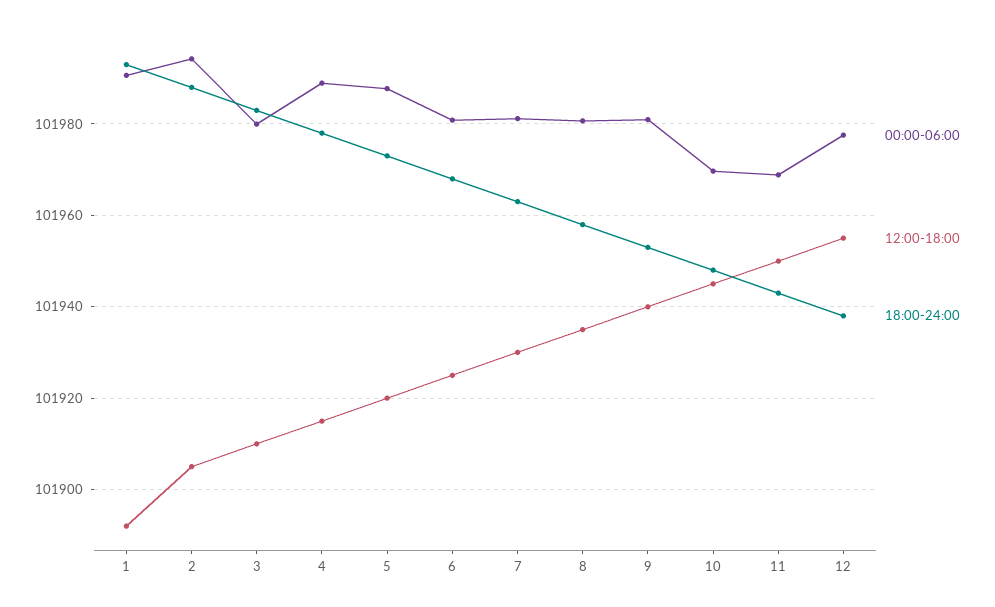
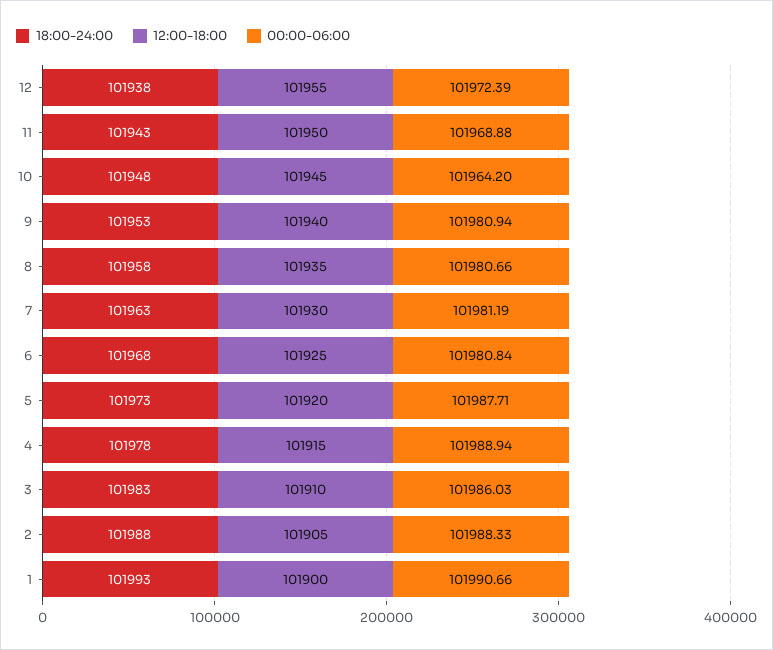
  {
    "00:00-06:00": {
      "1": 101990.66,
-     "2": 101994,
+     "2": 101988.33,
-     "3": 101980,
+     "3": 101986.03,
      "4": 101988.94,
      "5": 101987.71,
      "6": 101980.84,
      "7": 101981.19,
      "8": 101980.66,
      "9": 101980.94,
-     "10": 101970,
+     "10": 101964.2,
      "11": 101968.88,
-     "12": 101978
+     "12": 101972.39
    },
    "12:00-18:00": {
-     "1": 101892,
+     "1": 101900,
      "2": 101905,
      "3": 101910,
      "4": 101915,
      "5": 101920,
      "6": 101925,
      "7": 101930,
      "8": 101935,
      "9": 101940,
      "10": 101945,
      "11": 101950,
      "12": 101955
    },
    "18:00-24:00": {
      "1": 101993,
      "2": 101988,
      "3": 101983,
      "4": 101978,
      "5": 101973,
      "6": 101968,
      "7": 101963,
      "8": 101958,
      "9": 101953,
      "10": 101948,
      "11": 101943,
      "12": 101938
    }
  }

